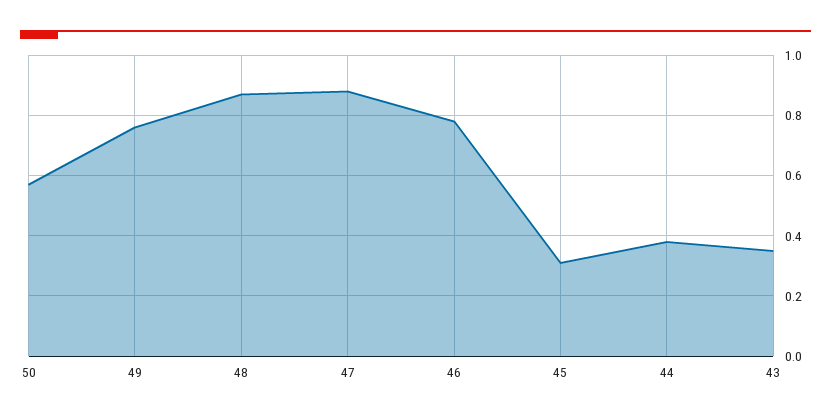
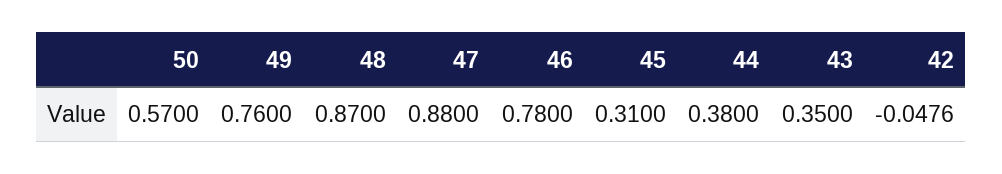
  {
    "50": 0.57,
    "49": 0.76,
    "48": 0.87,
    "47": 0.88,
    "46": 0.78,
    "45": 0.31,
    "44": 0.38,
-   "43": 0.35
+   "43": 0.35,
+   "42": -0.0476
  }

